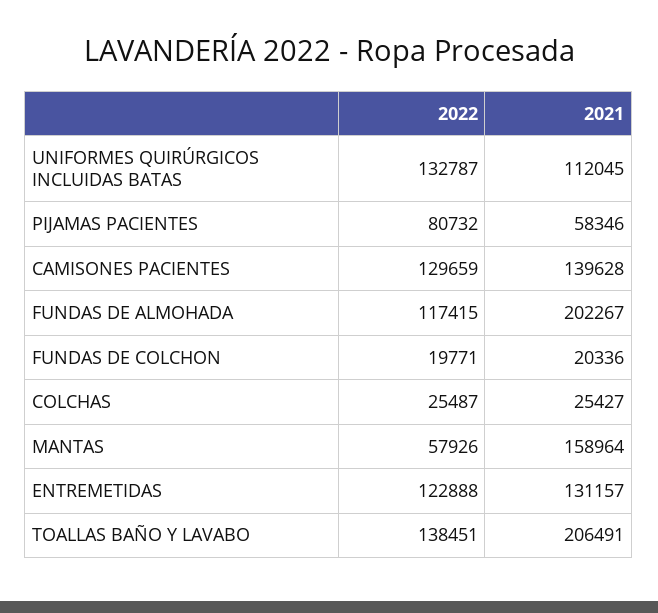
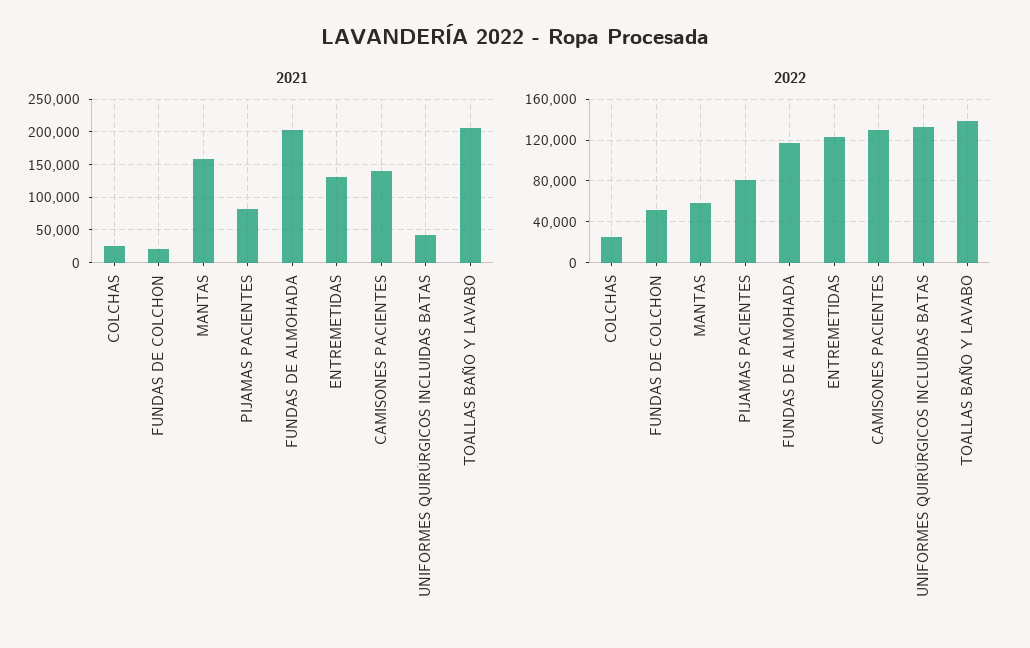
  {
    "2022": {
      "UNIFORMES QUIRÚRGICOS INCLUIDAS BATAS": 132787,
      "PIJAMAS PACIENTES": 80732,
      "CAMISONES PACIENTES": 129659,
      "FUNDAS DE ALMOHADA": 117415,
-     "FUNDAS DE COLCHON": 19771,
+     "FUNDAS DE COLCHON": 50000,
      "COLCHAS": 25487,
      "MANTAS": 57926,
      "ENTREMETIDAS": 122888,
      "TOALLAS BAÑO Y LAVABO": 138451
    },
    "2021": {
-     "UNIFORMES QUIRÚRGICOS INCLUIDAS BATAS": 112045,
+     "UNIFORMES QUIRÚRGICOS INCLUIDAS BATAS": 40000,
-     "PIJAMAS PACIENTES": 58346,
+     "PIJAMAS PACIENTES": 80000,
      "CAMISONES PACIENTES": 139628,
      "FUNDAS DE ALMOHADA": 202267,
      "FUNDAS DE COLCHON": 20336,
      "COLCHAS": 25427,
      "MANTAS": 158964,
      "ENTREMETIDAS": 131157,
      "TOALLAS BAÑO Y LAVABO": 206491
    }
  }

